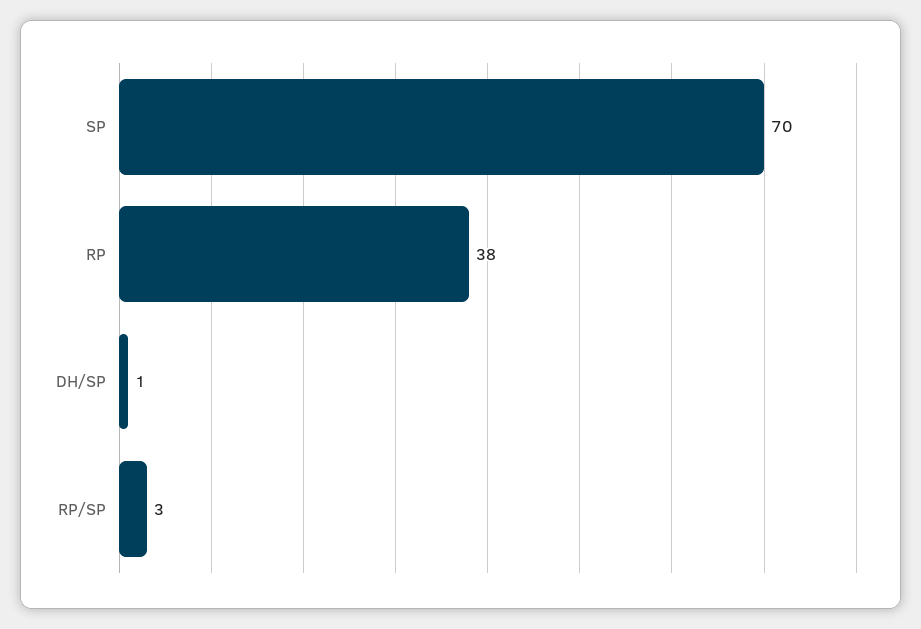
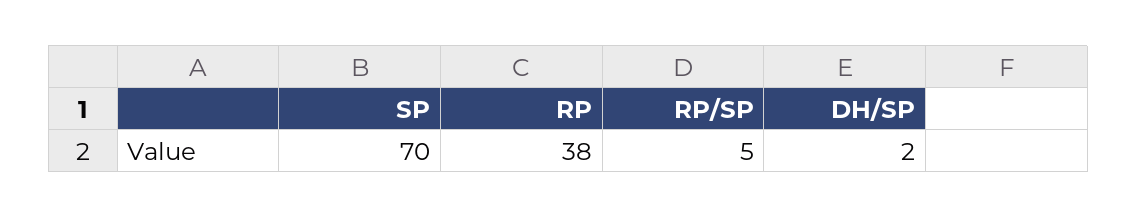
  {
    "SP": 70,
    "RP": 38,
-   "DH/SP": 1,
+   "DH/SP": 2,
-   "RP/SP": 3
+   "RP/SP": 5
  }

